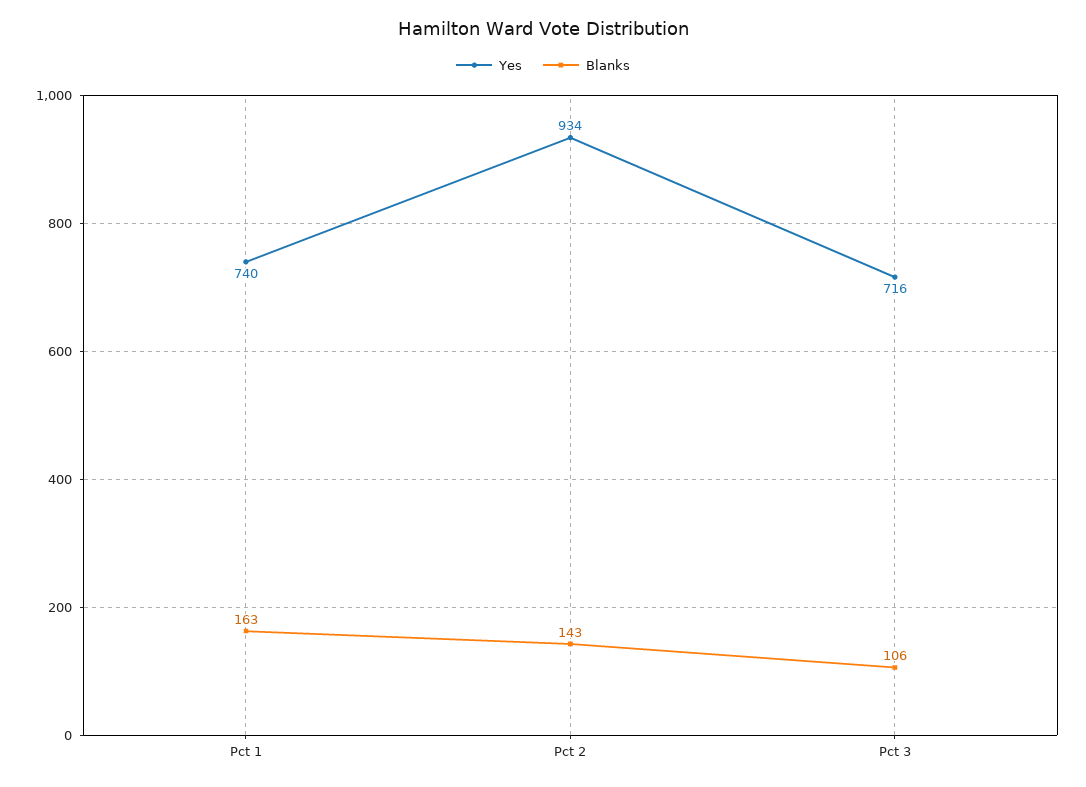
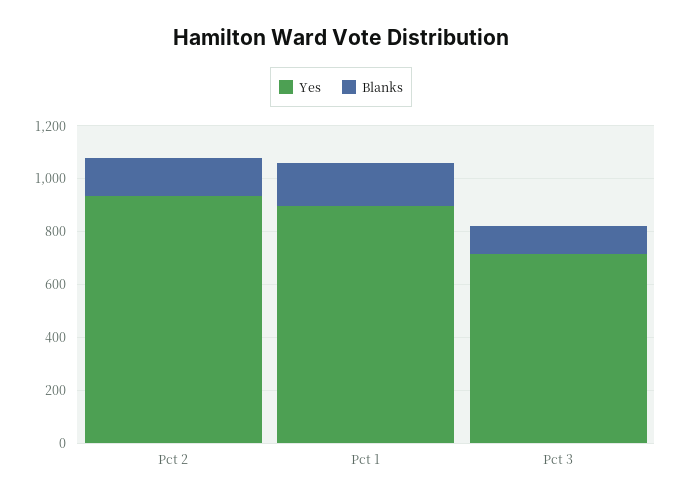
  {
    "Yes": {
-     "Pct 1": 740,
+     "Pct 1": 900,
      "Pct 2": 934,
      "Pct 3": 716
    },
    "Blanks": {
      "Pct 1": 163,
      "Pct 2": 143,
      "Pct 3": 106
    }
  }

